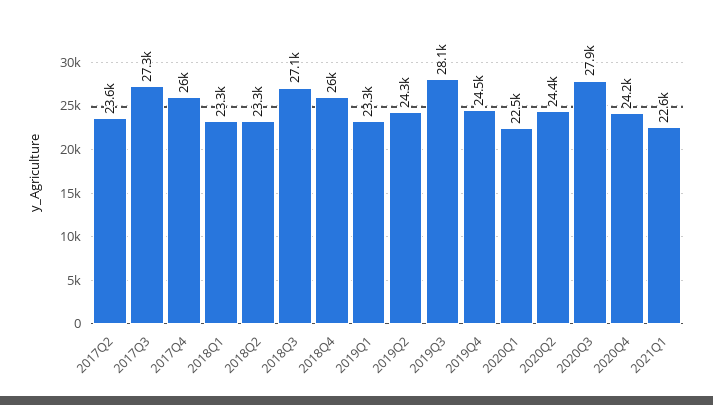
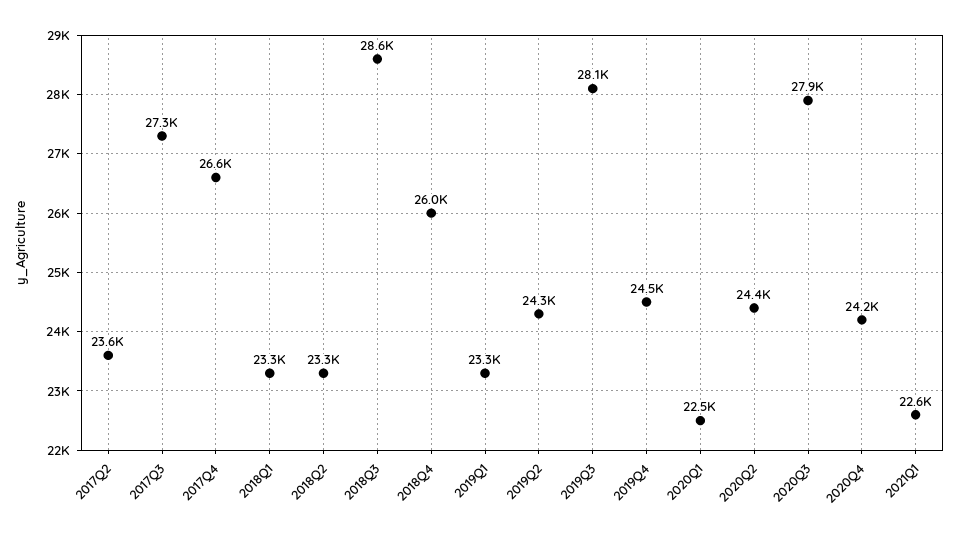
  {
    "2017Q2": 23600,
    "2017Q3": 27300,
-   "2017Q4": 26000,
+   "2017Q4": 26600,
    "2018Q1": 23300,
    "2018Q2": 23300,
-   "2018Q3": 27100,
+   "2018Q3": 28600,
    "2018Q4": 26000,
    "2019Q1": 23300,
    "2019Q2": 24300,
    "2019Q3": 28100,
    "2019Q4": 24500,
    "2020Q1": 22500,
    "2020Q2": 24400,
    "2020Q3": 27900,
    "2020Q4": 24200,
    "2021Q1": 22600
  }

